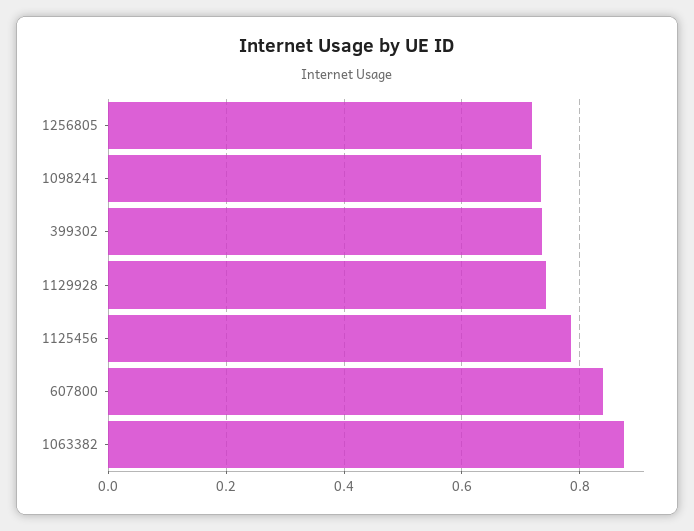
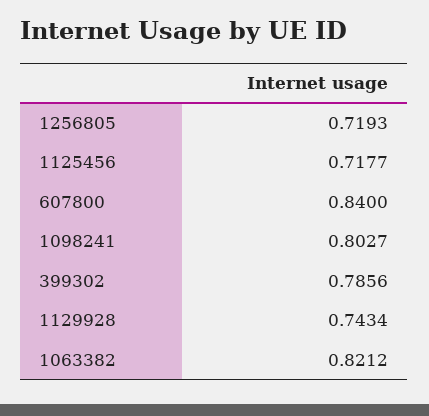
  {
    "1256805": 0.7193,
-   "1098241": 0.74,
+   "1098241": 0.8027,
-   "399302": 0.74,
+   "399302": 0.7856,
    "1129928": 0.7434,
-   "1125456": 0.78,
+   "1125456": 0.7177,
    "607800": 0.84,
-   "1063382": 0.88
+   "1063382": 0.8212
  }

